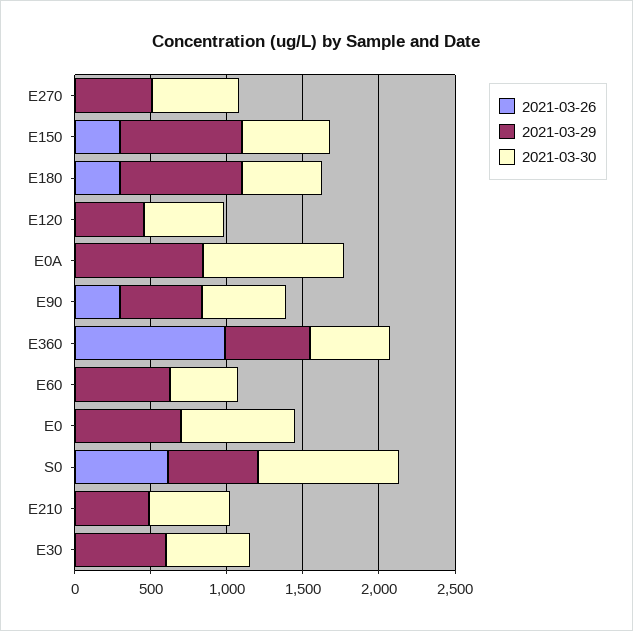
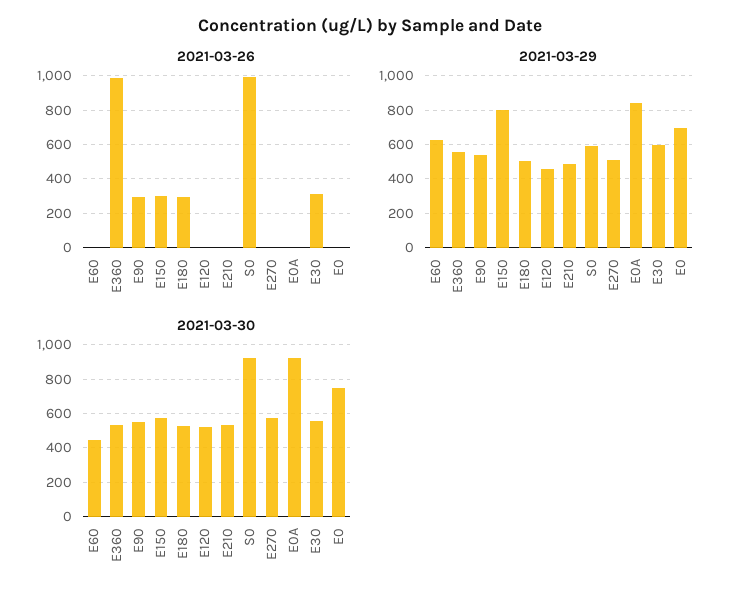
  {
    "2021-03-26": {
      "E270": 0,
      "E150": 300,
      "E180": 300,
      "E120": 0,
      "E0A": 0,
      "E90": 300,
      "E360": 1000,
      "E60": 0,
      "E0": 0,
-     "S0": 600,
+     "S0": 1000,
      "E210": 0,
-     "E30": 0
+     "E30": 300
    },
    "2021-03-29": {
      "E270": 500,
      "E150": 800,
-     "E180": 800,
+     "E180": 500,
      "E120": 450,
      "E0A": 850,
      "E90": 550,
      "E360": 550,
      "E60": 650,
      "E0": 700,
      "S0": 600,
      "E210": 500,
      "E30": 600
    },
    "2021-03-30": {
      "E270": 550,
      "E150": 550,
      "E180": 550,
      "E120": 500,
      "E0A": 900,
      "E90": 550,
      "E360": 550,
      "E60": 450,
      "E0": 750,
      "S0": 950,
      "E210": 550,
      "E30": 550
    }
  }

